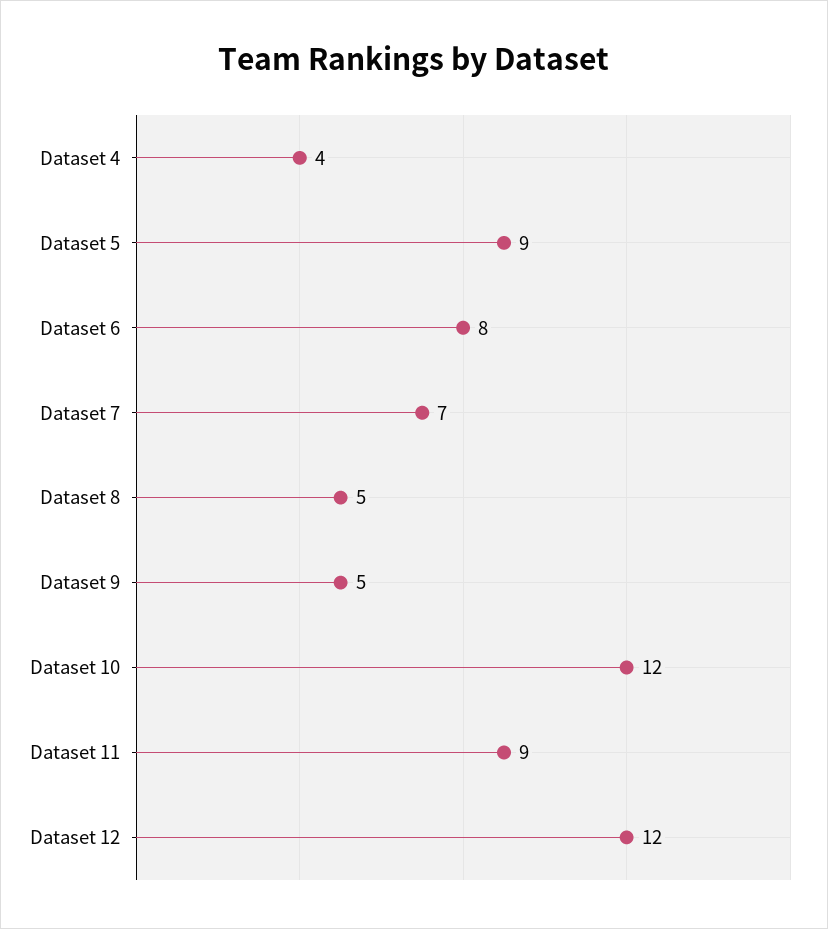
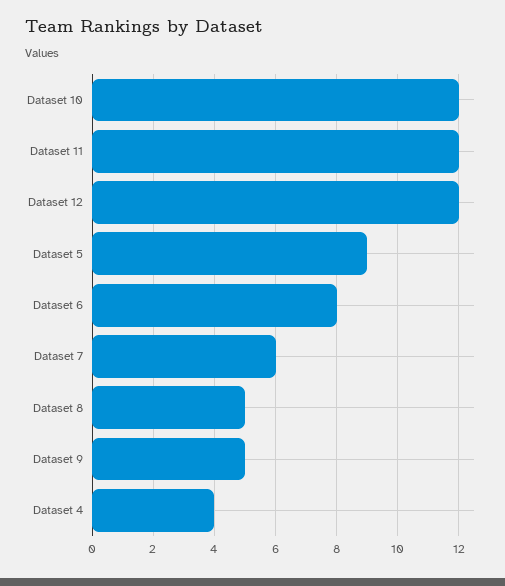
  {
    "Dataset 4": 4,
    "Dataset 5": 9,
    "Dataset 6": 8,
-   "Dataset 7": 7,
+   "Dataset 7": 6,
    "Dataset 8": 5,
    "Dataset 9": 5,
    "Dataset 10": 12,
-   "Dataset 11": 9,
+   "Dataset 11": 12,
    "Dataset 12": 12
  }

